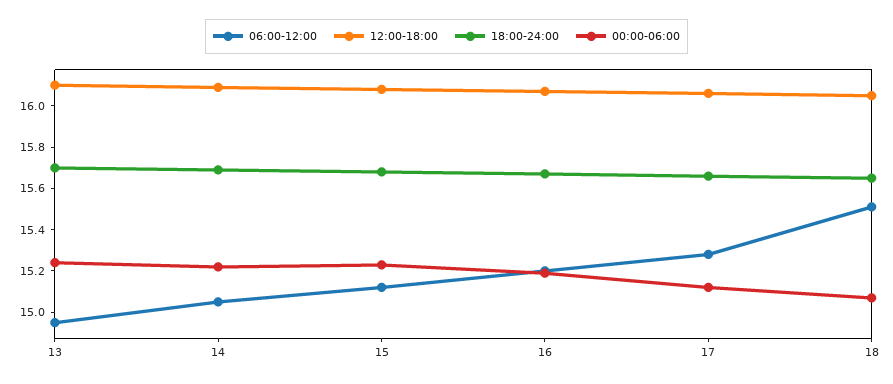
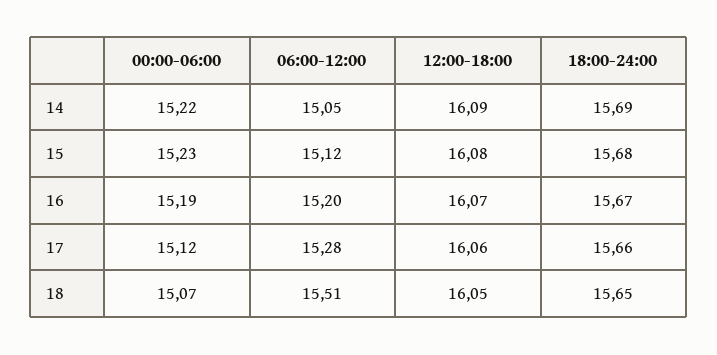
  {
    "06:00-12:00": {
-     "13": 14.95,
      "14": 15.05,
      "15": 15.12,
      "16": 15.2,
      "17": 15.28,
      "18": 15.51
    },
    "12:00-18:00": {
-     "13": 16.1,
      "14": 16.09,
      "15": 16.08,
      "16": 16.07,
      "17": 16.06,
      "18": 16.05
    },
    "18:00-24:00": {
-     "13": 15.7,
      "14": 15.69,
      "15": 15.68,
      "16": 15.67,
      "17": 15.66,
      "18": 15.65
    },
    "00:00-06:00": {
-     "13": 15.25,
      "14": 15.22,
      "15": 15.23,
      "16": 15.19,
      "17": 15.12,
      "18": 15.07
    }
  }

